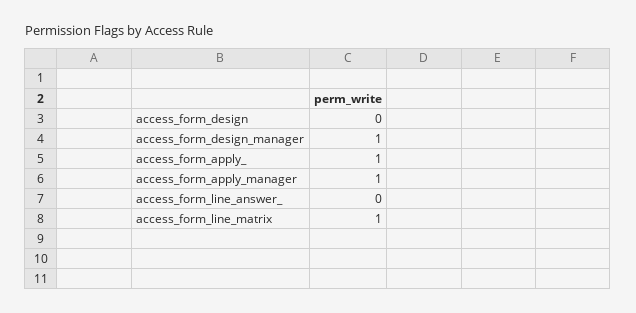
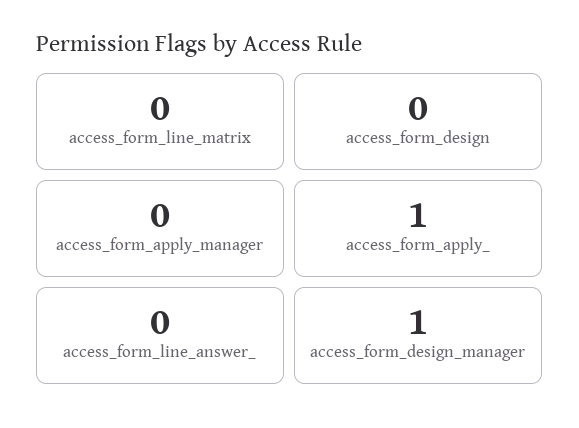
  {
    "access_form_design": 0,
    "access_form_design_manager": 1,
    "access_form_apply_": 1,
-   "access_form_apply_manager": 1,
+   "access_form_apply_manager": 0,
    "access_form_line_answer_": 0,
-   "access_form_line_matrix": 1
+   "access_form_line_matrix": 0
  }

